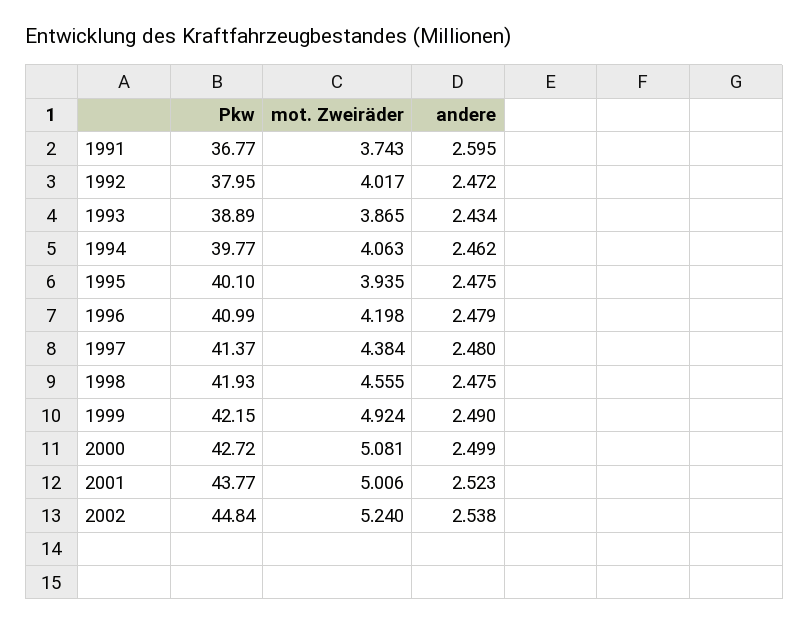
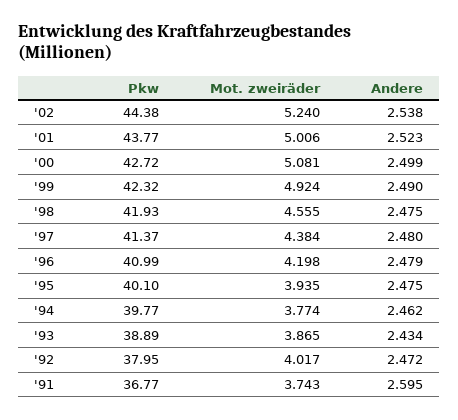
  {
    "Pkw": {
      "1991": 36.77,
      "1992": 37.95,
      "1993": 38.89,
      "1994": 39.77,
      "1995": 40.1,
      "1996": 40.99,
      "1997": 41.37,
      "1998": 41.93,
-     "1999": 42.15,
+     "1999": 42.32,
      "2000": 42.72,
      "2001": 43.77,
-     "2002": 44.84
+     "2002": 44.38
    },
    "mot. Zweiräder": {
      "1991": 3.743,
      "1992": 4.017,
      "1993": 3.865,
-     "1994": 4.063,
+     "1994": 3.774,
      "1995": 3.935,
      "1996": 4.198,
      "1997": 4.384,
      "1998": 4.555,
      "1999": 4.924,
      "2000": 5.081,
      "2001": 5.006,
      "2002": 5.24
    },
    "andere": {
      "1991": 2.595,
      "1992": 2.472,
      "1993": 2.434,
      "1994": 2.462,
      "1995": 2.475,
      "1996": 2.479,
      "1997": 2.48,
      "1998": 2.475,
      "1999": 2.49,
      "2000": 2.499,
      "2001": 2.523,
      "2002": 2.538
    }
  }

